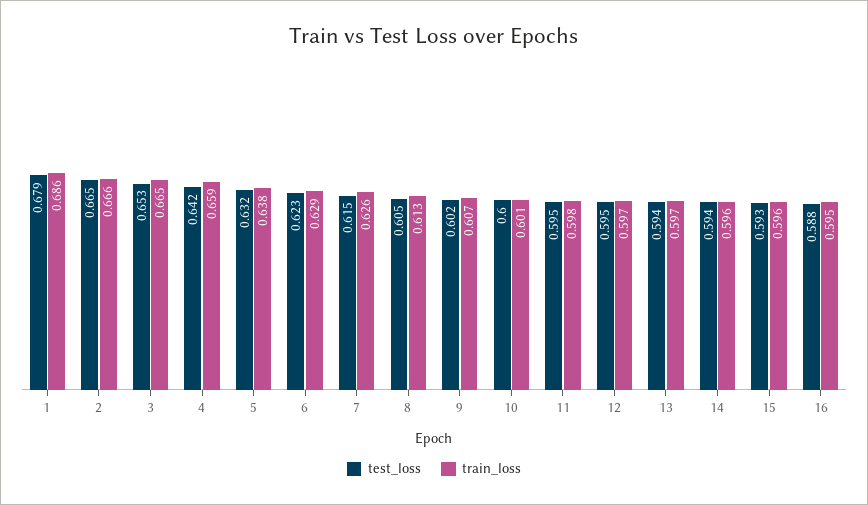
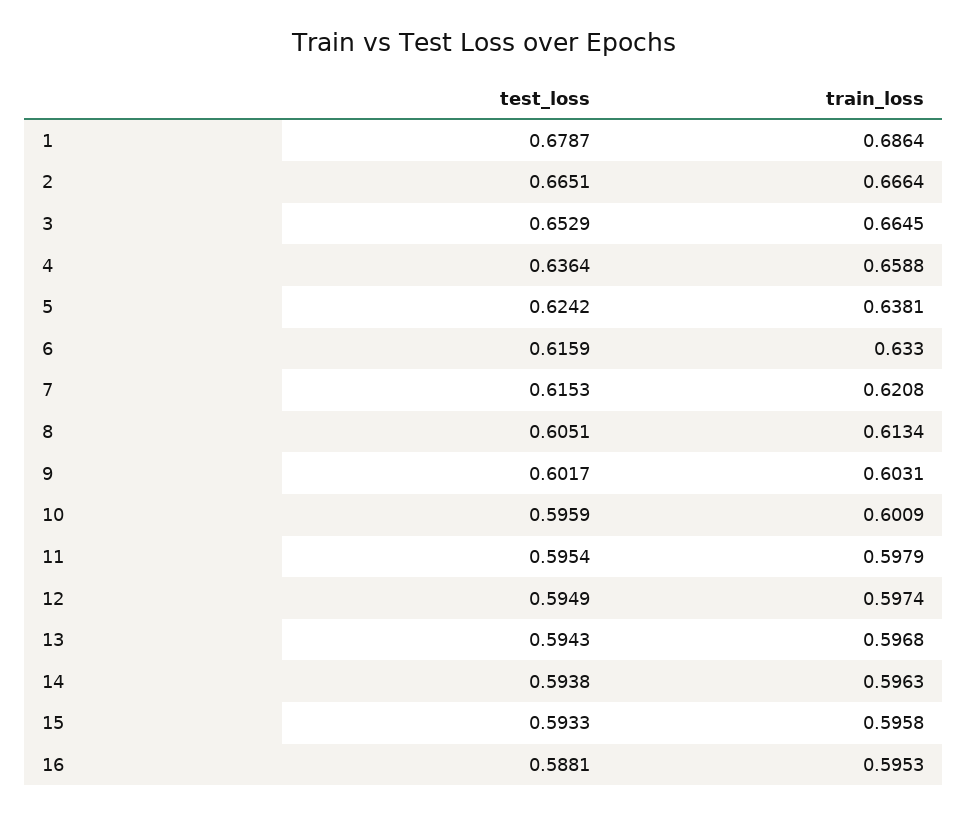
  {
    "test_loss": {
      "1": 0.6787,
      "2": 0.6651,
      "3": 0.6529,
-     "4": 0.642,
+     "4": 0.6364,
-     "5": 0.632,
+     "5": 0.6242,
-     "6": 0.623,
+     "6": 0.6159,
      "7": 0.6153,
      "8": 0.6051,
      "9": 0.6017,
-     "10": 0.6,
+     "10": 0.5959,
      "11": 0.5954,
      "12": 0.5949,
      "13": 0.5943,
      "14": 0.5938,
      "15": 0.5933,
      "16": 0.5881
    },
    "train_loss": {
      "1": 0.6864,
      "2": 0.6664,
      "3": 0.6645,
      "4": 0.6588,
      "5": 0.6381,
-     "6": 0.629,
+     "6": 0.633,
-     "7": 0.626,
+     "7": 0.6208,
      "8": 0.6134,
-     "9": 0.607,
+     "9": 0.6031,
      "10": 0.6009,
      "11": 0.5979,
      "12": 0.5974,
      "13": 0.5968,
      "14": 0.5963,
      "15": 0.5958,
      "16": 0.5953
    }
  }

